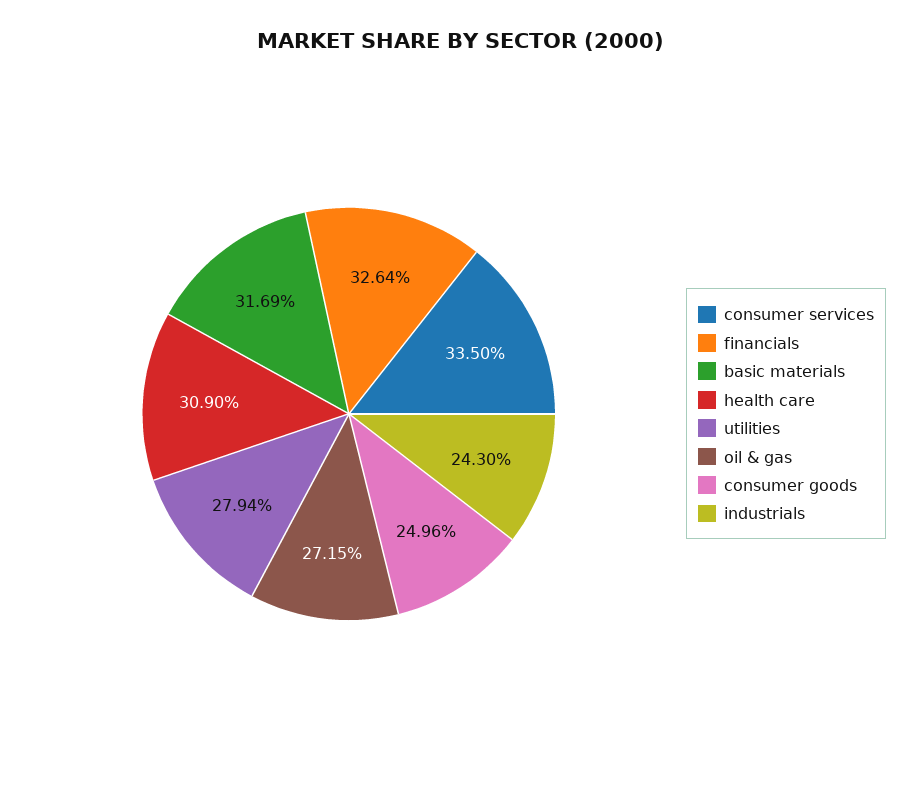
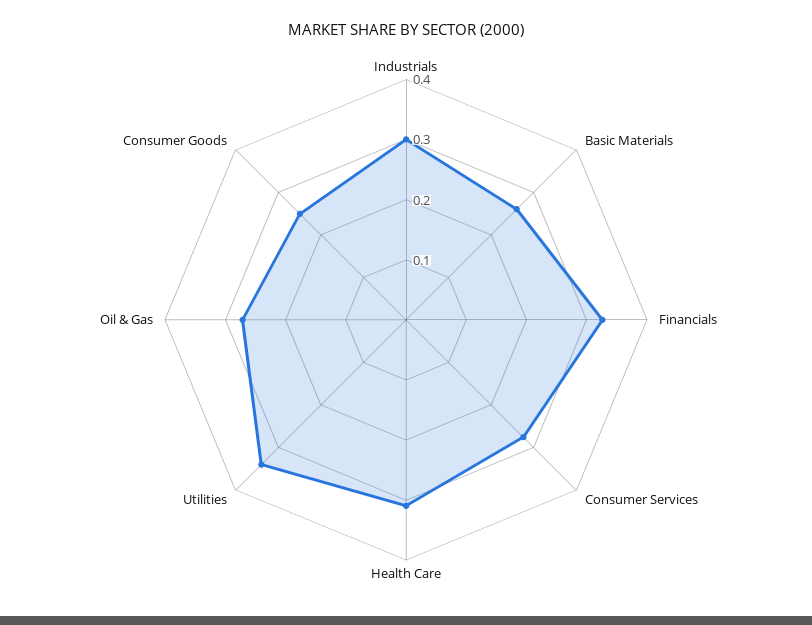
  {
-   "consumer services": 0.335,
+   "consumer services": 0.28,
    "financials": 0.3264,
-   "basic materials": 0.3169,
+   "basic materials": 0.26,
    "health care": 0.309,
-   "utilities": 0.2794,
+   "utilities": 0.34,
    "oil & gas": 0.2715,
    "consumer goods": 0.2496,
-   "industrials": 0.243
+   "industrials": 0.3
  }

